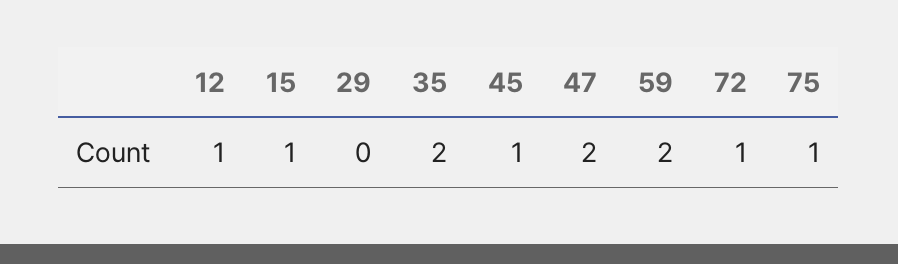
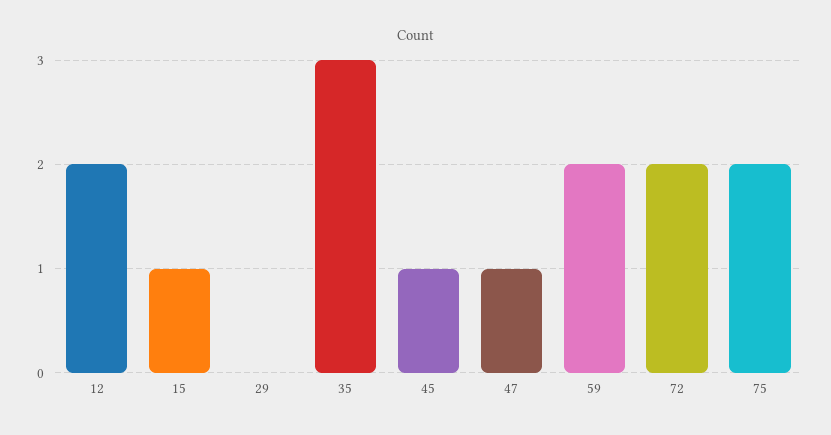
  {
-   "12": 1,
+   "12": 2,
    "15": 1,
    "29": 0,
-   "35": 2,
+   "35": 3,
    "45": 1,
-   "47": 2,
+   "47": 1,
    "59": 2,
-   "72": 1,
+   "72": 2,
-   "75": 1
+   "75": 2
  }

